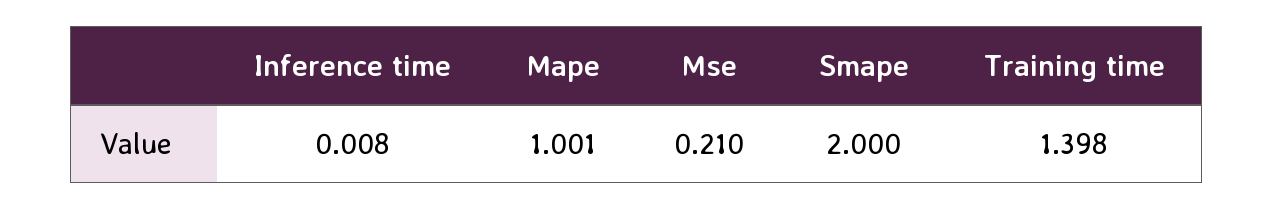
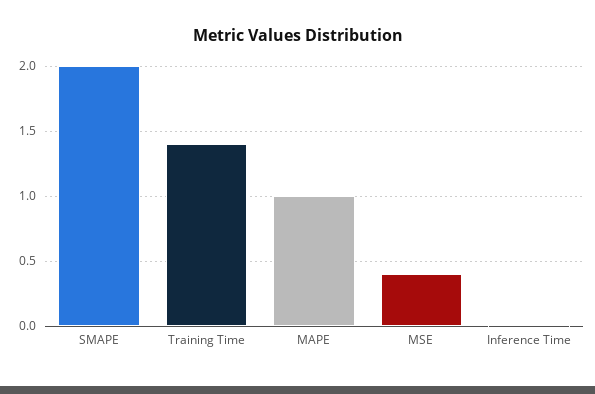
  {
    "Inference time": 0.008,
    "Mape": 1.001,
-   "Mse": 0.21,
+   "Mse": 0.4,
    "Smape": 2,
    "Training time": 1.398
  }

